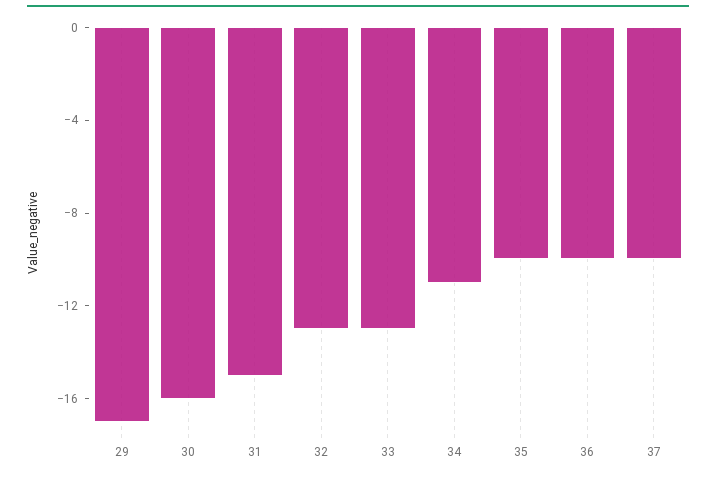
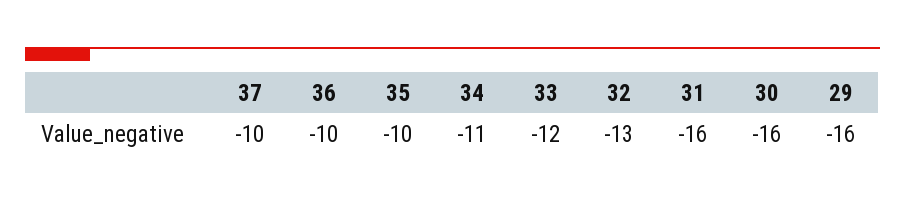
  {
-   "29": -17,
+   "29": -16,
    "30": -16,
-   "31": -15,
+   "31": -16,
    "32": -13,
-   "33": -13,
+   "33": -12,
    "34": -11,
    "35": -10,
    "36": -10,
    "37": -10
  }

